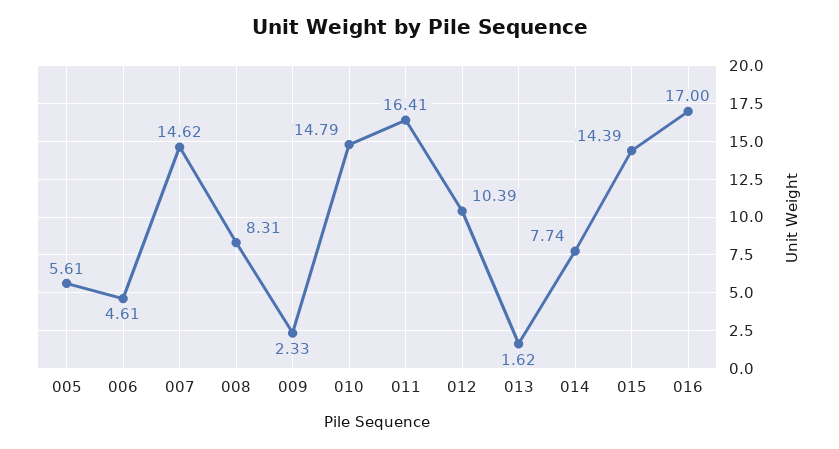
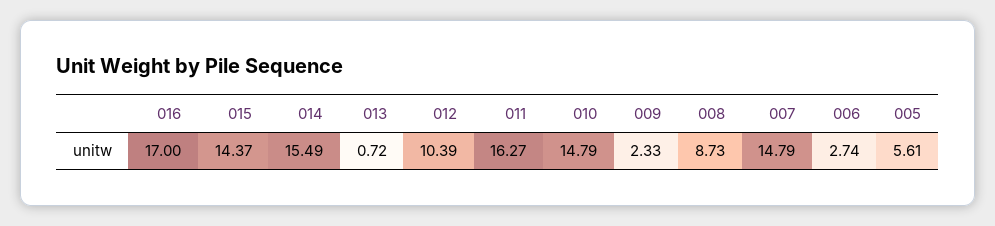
  {
    "005": 5.61,
-   "006": 4.61,
+   "006": 2.74,
-   "007": 14.62,
+   "007": 14.79,
-   "008": 8.31,
+   "008": 8.73,
    "009": 2.33,
    "010": 14.79,
-   "011": 16.41,
+   "011": 16.27,
    "012": 10.39,
-   "013": 1.62,
+   "013": 0.72,
-   "014": 7.74,
+   "014": 15.49,
-   "015": 14.39,
+   "015": 14.37,
    "016": 17
  }

